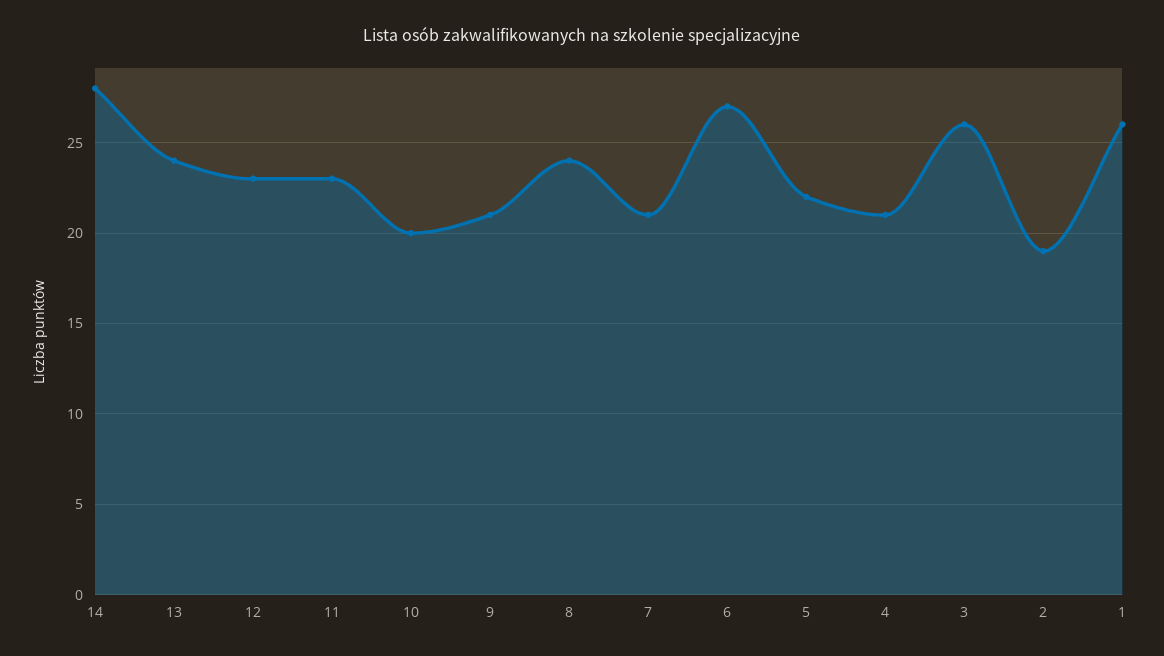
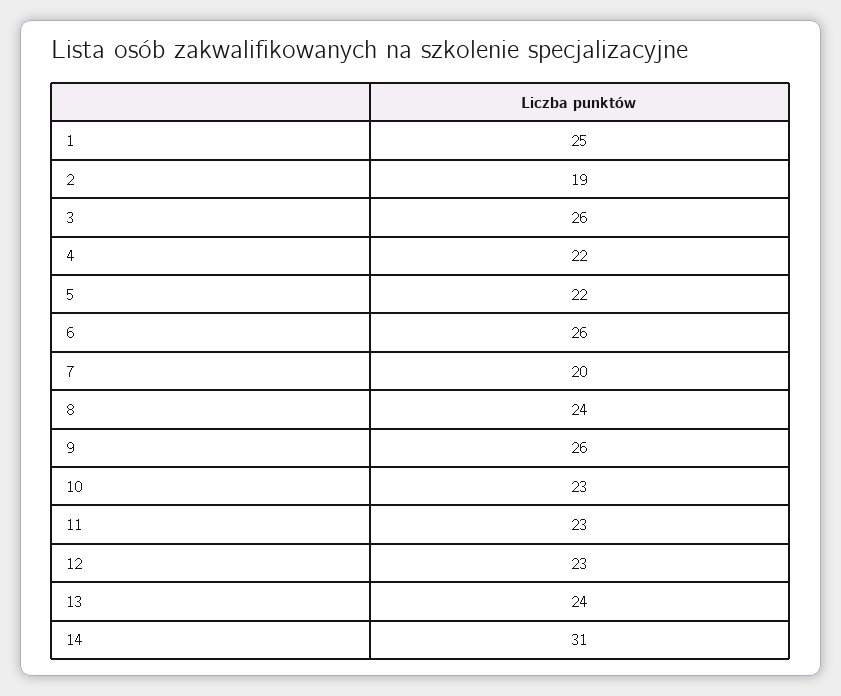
  {
-   "14": 28,
+   "14": 31,
    "13": 24,
    "12": 23,
    "11": 23,
-   "10": 20,
+   "10": 23,
-   "9": 21,
+   "9": 26,
    "8": 24,
-   "7": 21,
+   "7": 20,
-   "6": 27,
+   "6": 26,
    "5": 22,
-   "4": 21,
+   "4": 22,
    "3": 26,
    "2": 19,
-   "1": 26
+   "1": 25
  }

